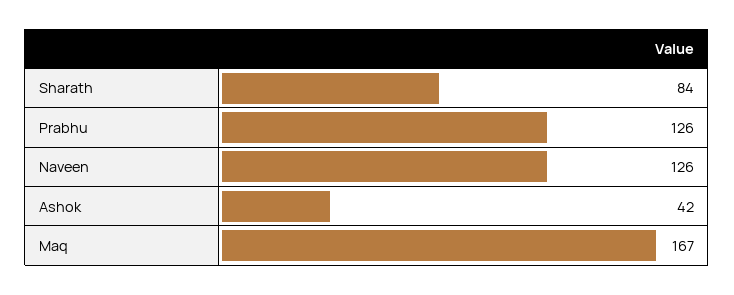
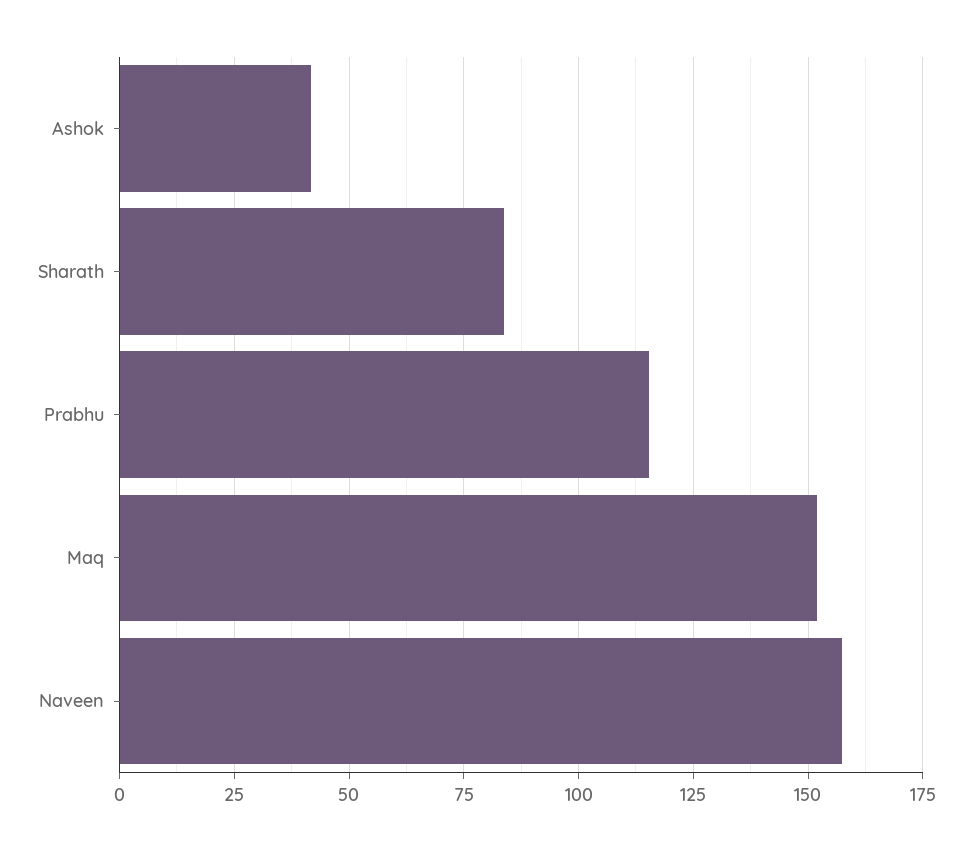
  {
    "Sharath": 84,
-   "Prabhu": 126,
+   "Prabhu": 115,
-   "Naveen": 126,
+   "Naveen": 157.5,
    "Ashok": 42,
-   "Maq": 167
+   "Maq": 152.5
  }

